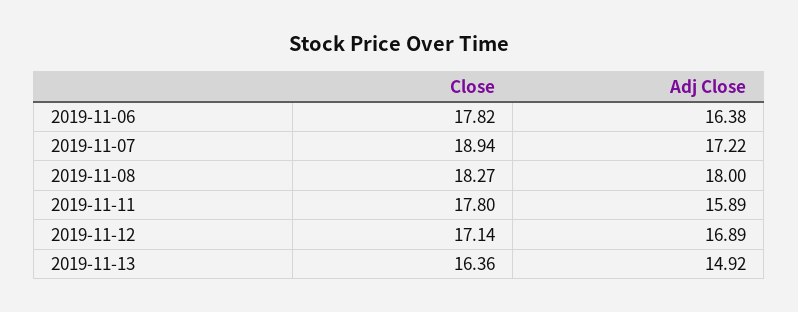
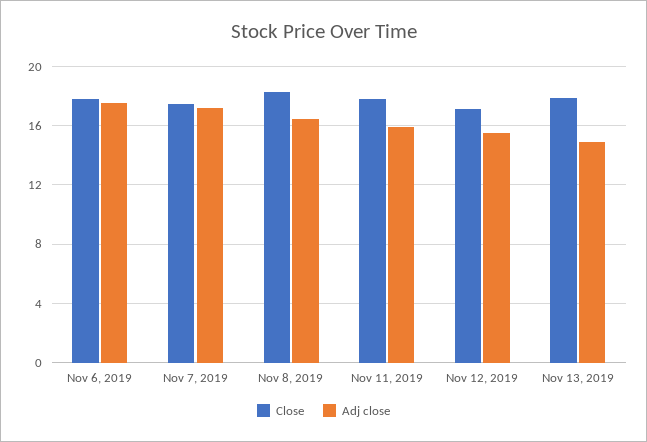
  {
    "Close": {
      "2019-11-06": 17.82,
-     "2019-11-07": 18.94,
+     "2019-11-07": 17.5,
      "2019-11-08": 18.27,
      "2019-11-11": 17.8,
      "2019-11-12": 17.14,
-     "2019-11-13": 16.36
+     "2019-11-13": 18
    },
    "Adj Close": {
-     "2019-11-06": 16.38,
+     "2019-11-06": 17.5,
      "2019-11-07": 17.22,
-     "2019-11-08": 18,
+     "2019-11-08": 16.5,
      "2019-11-11": 15.89,
-     "2019-11-12": 16.89,
+     "2019-11-12": 15.5,
      "2019-11-13": 14.92
    }
  }

